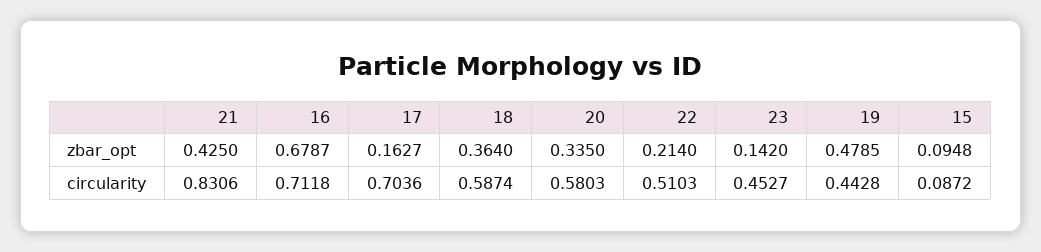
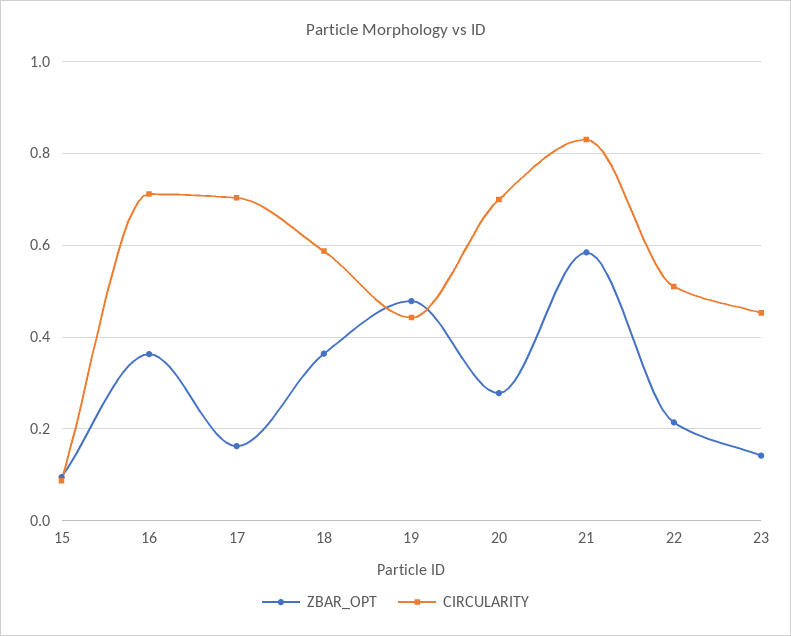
  {
    "zbar_opt": {
-     "21": 0.425,
+     "21": 0.58,
-     "16": 0.6787,
+     "16": 0.36,
      "17": 0.1627,
      "18": 0.364,
-     "20": 0.335,
+     "20": 0.28,
      "22": 0.214,
      "23": 0.142,
      "19": 0.4785,
      "15": 0.0948
    },
    "circularity": {
      "21": 0.8306,
      "16": 0.7118,
      "17": 0.7036,
      "18": 0.5874,
-     "20": 0.5803,
+     "20": 0.7,
      "22": 0.5103,
      "23": 0.4527,
      "19": 0.4428,
      "15": 0.0872
    }
  }

